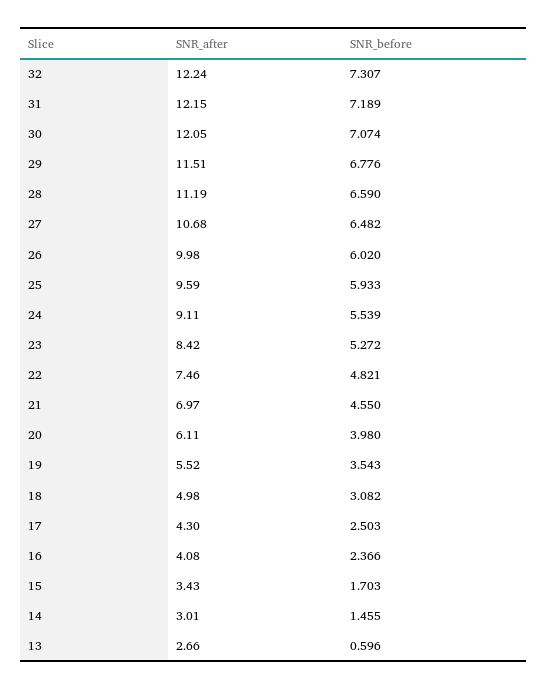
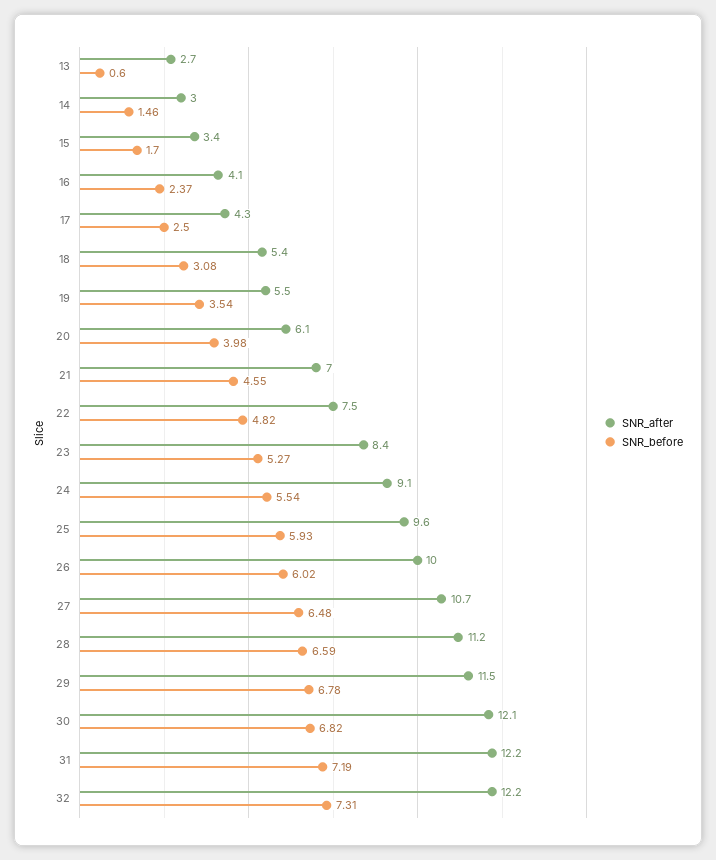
  {
    "SNR_after": {
      "32": 12.24,
      "31": 12.15,
      "30": 12.05,
      "29": 11.51,
      "28": 11.19,
      "27": 10.68,
      "26": 9.98,
      "25": 9.59,
      "24": 9.11,
      "23": 8.42,
      "22": 7.46,
      "21": 6.97,
      "20": 6.11,
      "19": 5.52,
-     "18": 4.98,
+     "18": 5.4,
      "17": 4.3,
      "16": 4.08,
      "15": 3.43,
      "14": 3.01,
      "13": 2.66
    },
    "SNR_before": {
      "32": 7.307,
      "31": 7.189,
-     "30": 7.074,
+     "30": 6.82,
      "29": 6.776,
      "28": 6.59,
      "27": 6.482,
      "26": 6.02,
      "25": 5.933,
      "24": 5.539,
      "23": 5.272,
      "22": 4.821,
      "21": 4.55,
      "20": 3.98,
      "19": 3.543,
      "18": 3.082,
      "17": 2.503,
      "16": 2.366,
      "15": 1.703,
      "14": 1.455,
      "13": 0.596
    }
  }

